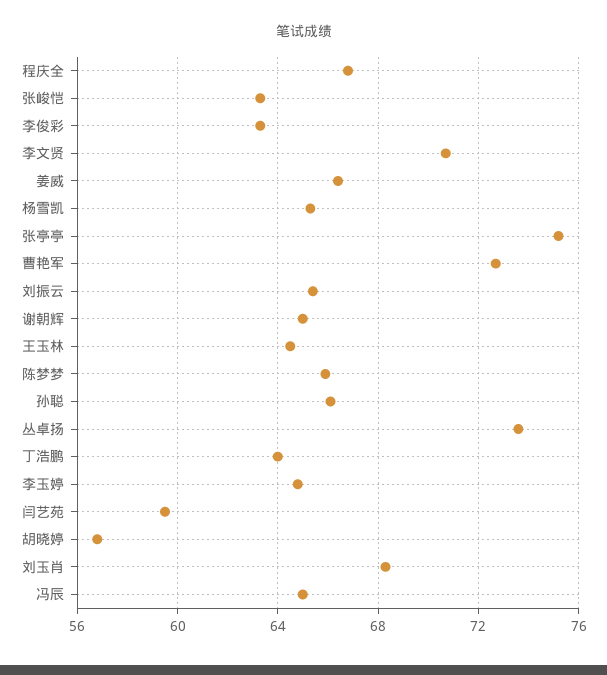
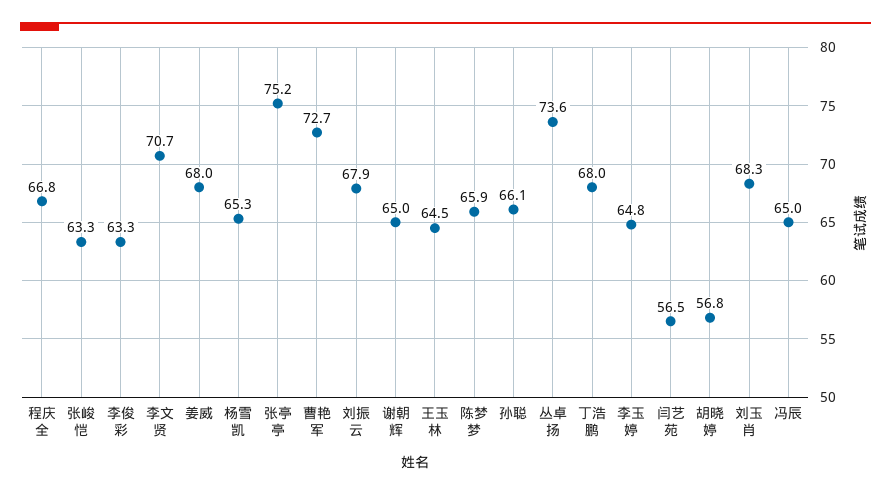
  {
    "程庆全": 66.8,
    "张峻恺": 63.3,
    "李俊彩": 63.3,
    "李文贤": 70.7,
-   "姜威": 66.5,
+   "姜威": 68,
    "杨雪凯": 65.3,
    "张亭亭": 75.2,
    "曹艳军": 72.7,
-   "刘振云": 65.5,
+   "刘振云": 67.9,
    "谢朝辉": 65,
    "王玉林": 64.5,
    "陈梦梦": 65.9,
    "孙聪": 66.1,
    "丛卓扬": 73.6,
-   "丁浩鹏": 64,
+   "丁浩鹏": 68,
    "李玉婷": 64.8,
-   "闫艺苑": 59.5,
+   "闫艺苑": 56.5,
    "胡晓婷": 56.8,
    "刘玉肖": 68.3,
    "冯辰": 65
  }

